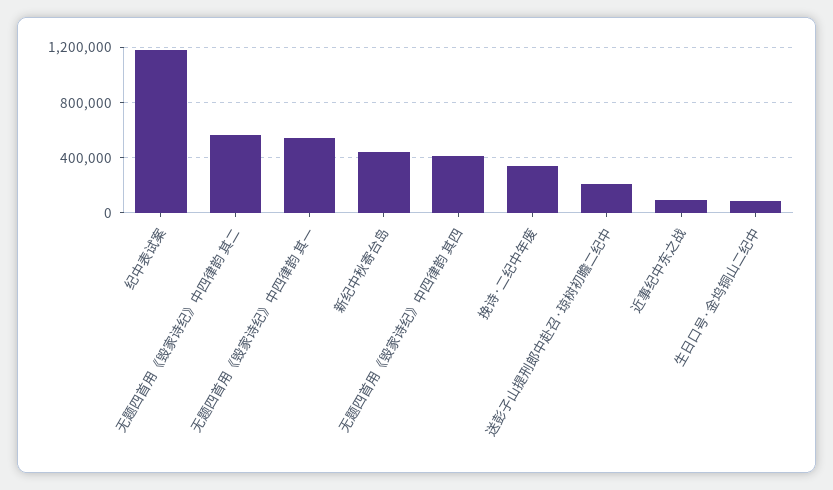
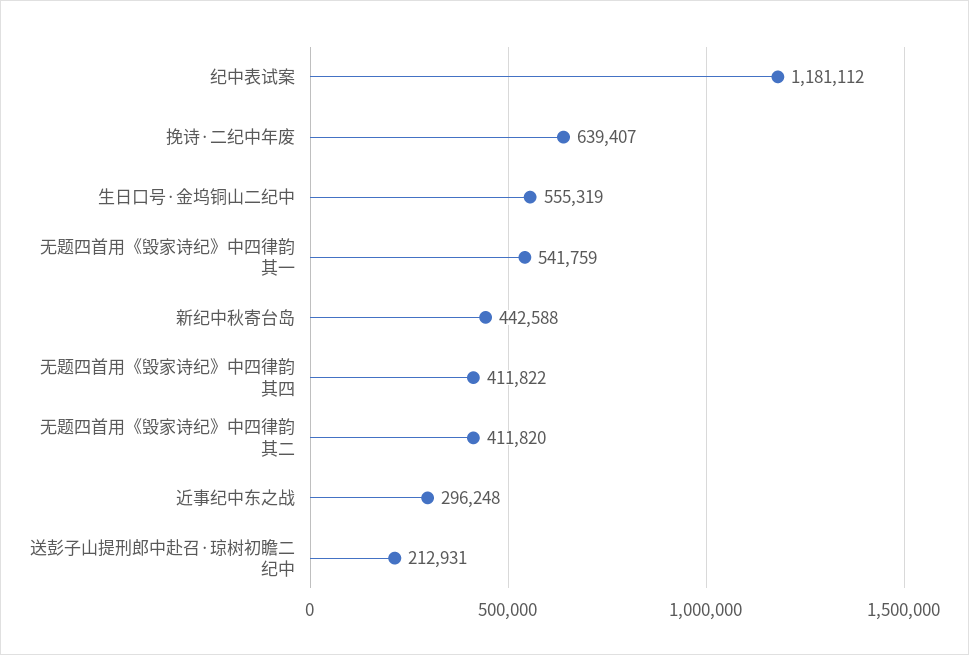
  {
    "纪中表试案": 1181112,
-   "无题四首用《毁家诗纪》中四律韵 其二": 550000,
+   "无题四首用《毁家诗纪》中四律韵 其二": 411820,
    "无题四首用《毁家诗纪》中四律韵 其一": 541759,
    "新纪中秋寄台岛": 442588,
    "无题四首用《毁家诗纪》中四律韵 其四": 411822,
-   "挽诗·二纪中年废": 350000,
+   "挽诗·二纪中年废": 639407,
    "送彭子山提刑郎中赴召·琼树初瞻二纪中": 212931,
-   "近事纪中东之战": 100000,
+   "近事纪中东之战": 296248,
-   "生日口号·金坞铜山二纪中": 100000
+   "生日口号·金坞铜山二纪中": 555319
  }

